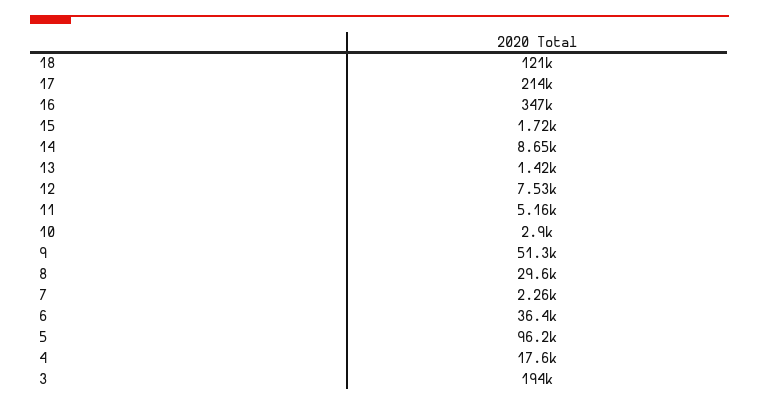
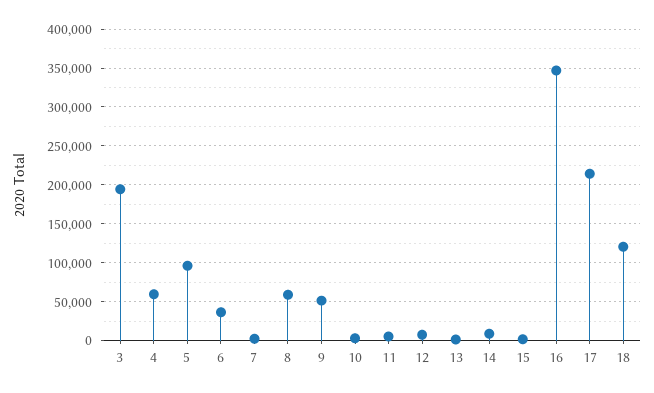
  {
    "18": 121000,
    "17": 214000,
    "16": 347000,
    "15": 1720,
    "14": 8650,
    "13": 1420,
    "12": 7530,
    "11": 5160,
    "10": 2900,
    "9": 51300,
-   "8": 29600,
+   "8": 60000,
    "7": 2260,
    "6": 36400,
    "5": 96200,
-   "4": 17600,
+   "4": 60000,
    "3": 194000
  }

